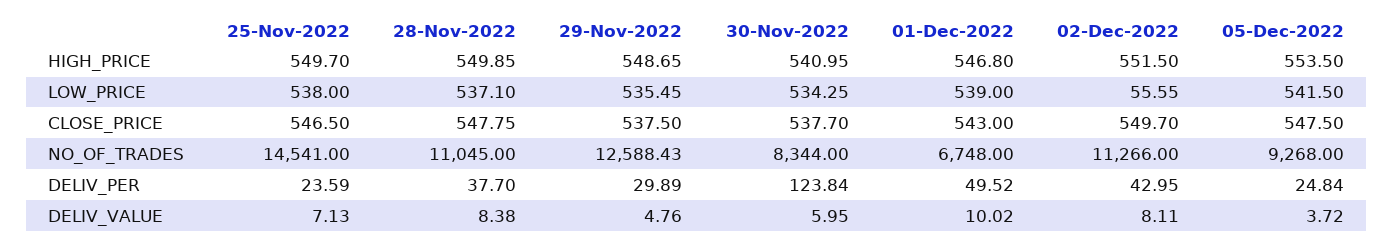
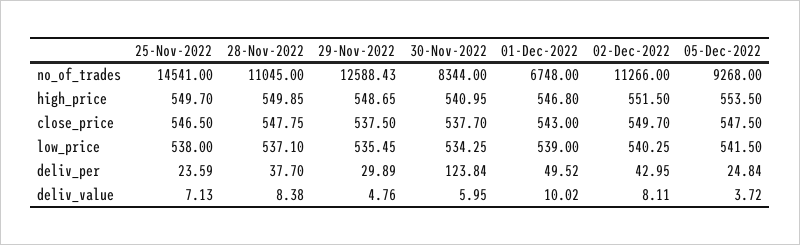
  {
    "25-Nov-2022": {
      "HIGH_PRICE": 549.7,
      "LOW_PRICE": 538,
      "CLOSE_PRICE": 546.5,
      "NO_OF_TRADES": 14541,
      "DELIV_PER": 23.59,
      "DELIV_VALUE": 7.13
    },
    "28-Nov-2022": {
      "HIGH_PRICE": 549.85,
      "LOW_PRICE": 537.1,
      "CLOSE_PRICE": 547.75,
      "NO_OF_TRADES": 11045,
      "DELIV_PER": 37.7,
      "DELIV_VALUE": 8.38
    },
    "29-Nov-2022": {
      "HIGH_PRICE": 548.65,
      "LOW_PRICE": 535.45,
      "CLOSE_PRICE": 537.5,
      "NO_OF_TRADES": 12588.43,
      "DELIV_PER": 29.89,
      "DELIV_VALUE": 4.76
    },
    "30-Nov-2022": {
      "HIGH_PRICE": 540.95,
      "LOW_PRICE": 534.25,
      "CLOSE_PRICE": 537.7,
      "NO_OF_TRADES": 8344,
      "DELIV_PER": 123.84,
      "DELIV_VALUE": 5.95
    },
    "01-Dec-2022": {
      "HIGH_PRICE": 546.8,
      "LOW_PRICE": 539,
      "CLOSE_PRICE": 543,
      "NO_OF_TRADES": 6748,
      "DELIV_PER": 49.52,
      "DELIV_VALUE": 10.02
    },
    "02-Dec-2022": {
      "HIGH_PRICE": 551.5,
-     "LOW_PRICE": 55.55,
+     "LOW_PRICE": 540.25,
      "CLOSE_PRICE": 549.7,
      "NO_OF_TRADES": 11266,
      "DELIV_PER": 42.95,
      "DELIV_VALUE": 8.11
    },
    "05-Dec-2022": {
      "HIGH_PRICE": 553.5,
      "LOW_PRICE": 541.5,
      "CLOSE_PRICE": 547.5,
      "NO_OF_TRADES": 9268,
      "DELIV_PER": 24.84,
      "DELIV_VALUE": 3.72
    }
  }

